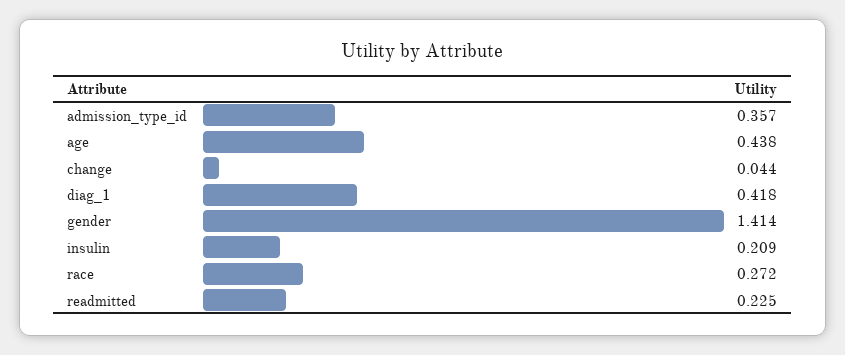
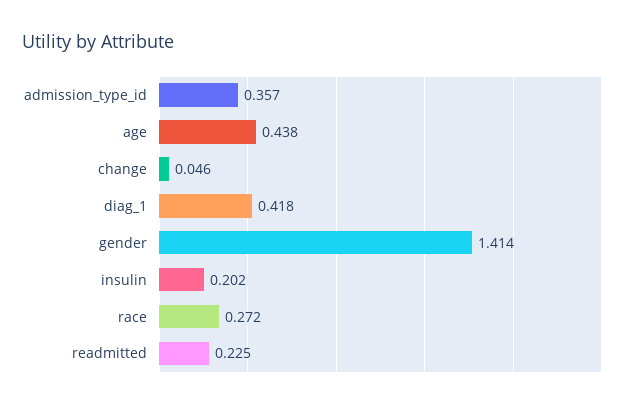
  {
    "admission_type_id": 0.357,
    "age": 0.438,
-   "change": 0.044,
+   "change": 0.046,
    "diag_1": 0.418,
    "gender": 1.414,
-   "insulin": 0.209,
+   "insulin": 0.202,
    "race": 0.272,
    "readmitted": 0.225
  }

